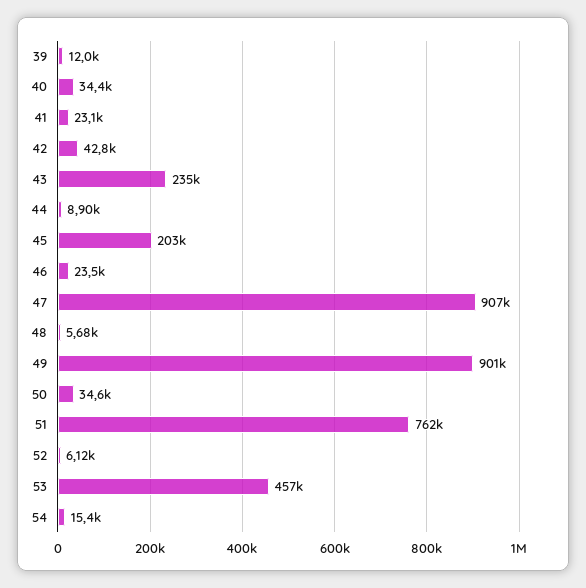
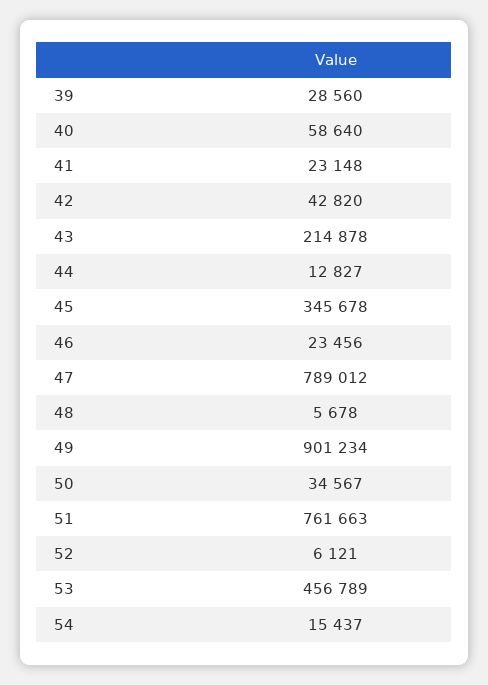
  {
-   "39": 12000,
+   "39": 28560,
-   "40": 34400,
+   "40": 58640,
    "41": 23148,
    "42": 42820,
-   "43": 235000,
+   "43": 214878,
-   "44": 8900,
+   "44": 12827,
-   "45": 203000,
+   "45": 345678,
    "46": 23456,
-   "47": 907000,
+   "47": 789012,
    "48": 5678,
    "49": 901234,
    "50": 34567,
    "51": 761663,
    "52": 6121,
    "53": 456789,
    "54": 15437
  }

